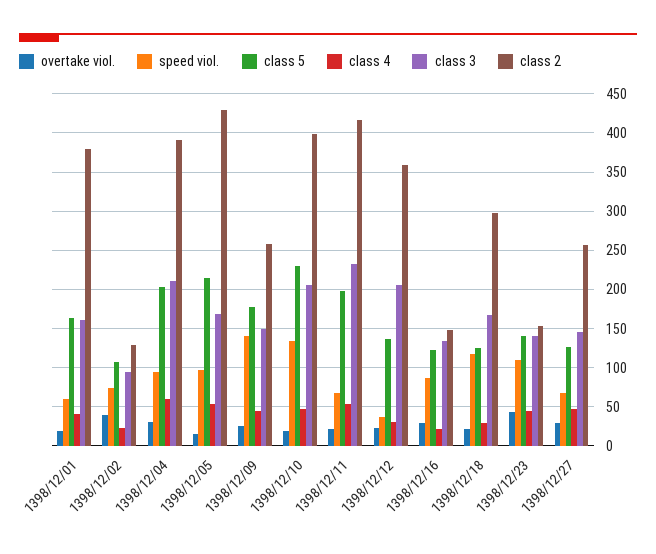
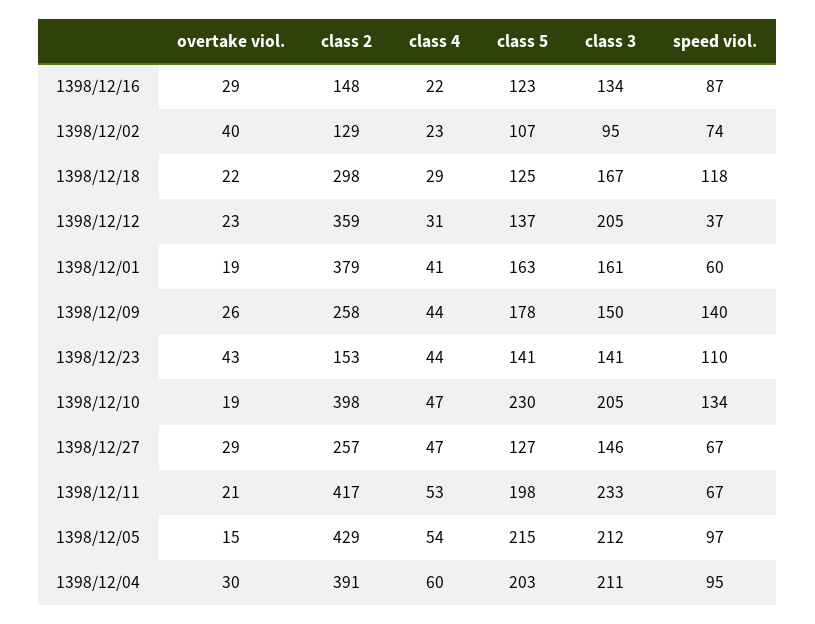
  {
    "overtake viol.": {
      "1398/12/01": 19,
      "1398/12/02": 40,
      "1398/12/04": 30,
      "1398/12/05": 15,
      "1398/12/09": 26,
      "1398/12/10": 19,
      "1398/12/11": 21,
      "1398/12/12": 23,
      "1398/12/16": 29,
      "1398/12/18": 22,
      "1398/12/23": 43,
      "1398/12/27": 29
    },
    "speed viol.": {
      "1398/12/01": 60,
      "1398/12/02": 74,
      "1398/12/04": 95,
      "1398/12/05": 97,
      "1398/12/09": 140,
      "1398/12/10": 134,
      "1398/12/11": 67,
      "1398/12/12": 37,
      "1398/12/16": 87,
      "1398/12/18": 118,
      "1398/12/23": 110,
      "1398/12/27": 67
    },
    "class 5": {
      "1398/12/01": 163,
      "1398/12/02": 107,
      "1398/12/04": 203,
      "1398/12/05": 215,
      "1398/12/09": 178,
      "1398/12/10": 230,
      "1398/12/11": 198,
      "1398/12/12": 137,
      "1398/12/16": 123,
      "1398/12/18": 125,
      "1398/12/23": 141,
      "1398/12/27": 127
    },
    "class 4": {
      "1398/12/01": 41,
      "1398/12/02": 23,
      "1398/12/04": 60,
      "1398/12/05": 54,
      "1398/12/09": 44,
      "1398/12/10": 47,
      "1398/12/11": 53,
      "1398/12/12": 31,
      "1398/12/16": 22,
      "1398/12/18": 29,
      "1398/12/23": 44,
      "1398/12/27": 47
    },
    "class 3": {
      "1398/12/01": 161,
      "1398/12/02": 95,
      "1398/12/04": 211,
-     "1398/12/05": 170,
+     "1398/12/05": 212,
      "1398/12/09": 150,
      "1398/12/10": 205,
      "1398/12/11": 233,
      "1398/12/12": 205,
      "1398/12/16": 134,
      "1398/12/18": 167,
      "1398/12/23": 141,
      "1398/12/27": 146
    },
    "class 2": {
      "1398/12/01": 379,
      "1398/12/02": 129,
      "1398/12/04": 391,
      "1398/12/05": 429,
      "1398/12/09": 258,
      "1398/12/10": 398,
      "1398/12/11": 417,
      "1398/12/12": 359,
      "1398/12/16": 148,
      "1398/12/18": 298,
      "1398/12/23": 153,
      "1398/12/27": 257
    }
  }

